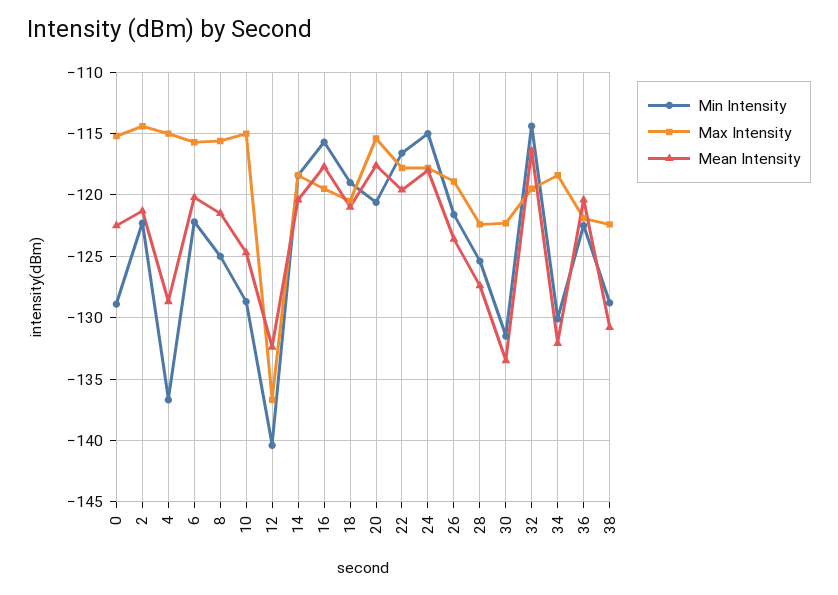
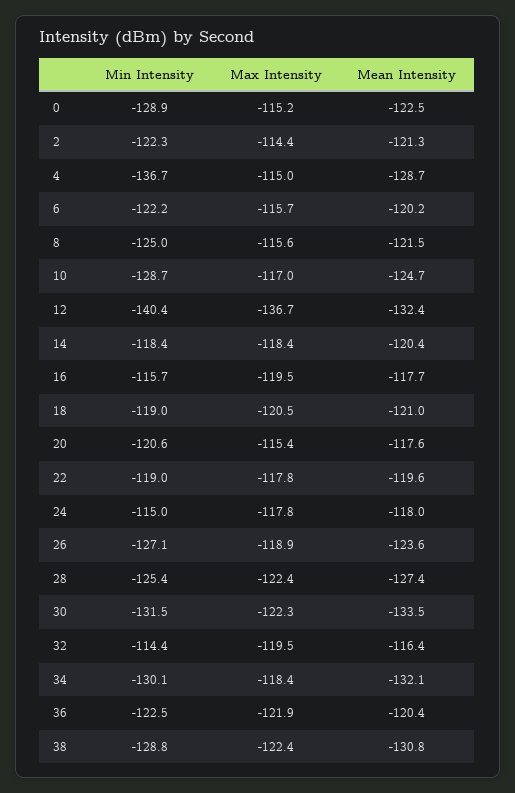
  {
    "Min Intensity": {
      "0": -128.9,
      "2": -122.3,
      "4": -136.7,
      "6": -122.2,
      "8": -125,
      "10": -128.7,
      "12": -140.4,
      "14": -118.4,
      "16": -115.7,
      "18": -119,
      "20": -120.6,
-     "22": -116.5,
+     "22": -119,
      "24": -115,
-     "26": -121.5,
+     "26": -127.1,
      "28": -125.4,
      "30": -131.5,
      "32": -114.4,
      "34": -130.1,
      "36": -122.5,
      "38": -128.8
    },
    "Max Intensity": {
      "0": -115.2,
      "2": -114.4,
      "4": -115,
      "6": -115.7,
      "8": -115.6,
-     "10": -115,
+     "10": -117,
      "12": -136.7,
      "14": -118.4,
      "16": -119.5,
      "18": -120.5,
      "20": -115.4,
      "22": -117.8,
      "24": -117.8,
      "26": -118.9,
      "28": -122.4,
      "30": -122.3,
      "32": -119.5,
      "34": -118.4,
      "36": -121.9,
      "38": -122.4
    },
    "Mean Intensity": {
      "0": -122.5,
      "2": -121.3,
      "4": -128.7,
      "6": -120.2,
      "8": -121.5,
      "10": -124.7,
      "12": -132.4,
      "14": -120.4,
      "16": -117.7,
      "18": -121,
      "20": -117.6,
      "22": -119.6,
      "24": -118,
      "26": -123.6,
      "28": -127.4,
      "30": -133.5,
      "32": -116.4,
      "34": -132.1,
      "36": -120.4,
      "38": -130.8
    }
  }

